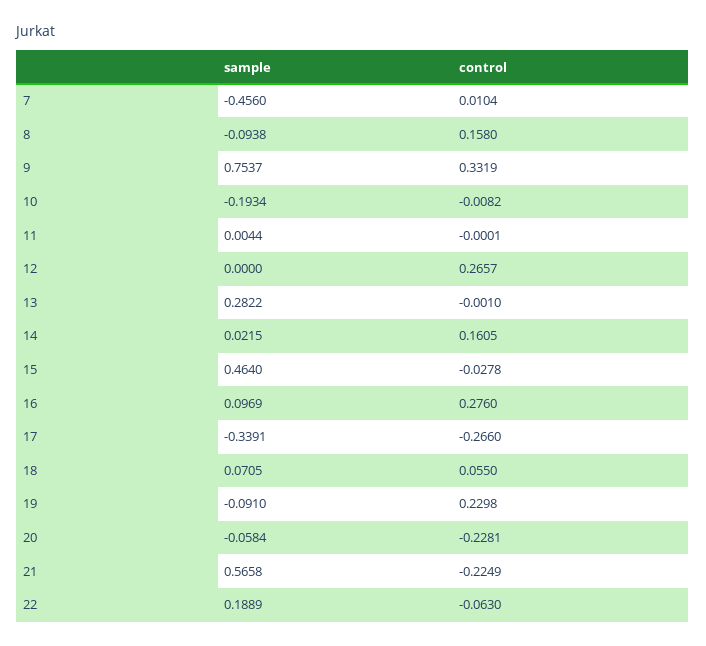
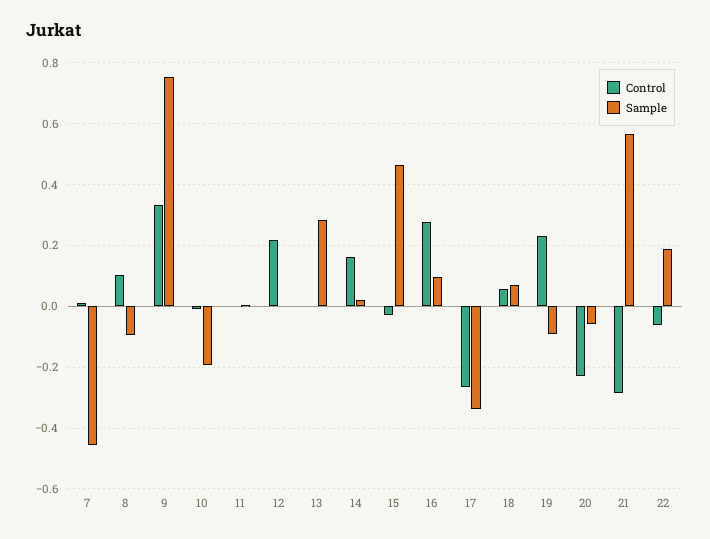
  {
    "sample": {
      "7": -0.456,
      "8": -0.0938,
      "9": 0.7537,
      "10": -0.1934,
      "11": 0.0044,
      "12": 0,
      "13": 0.2822,
      "14": 0.0215,
      "15": 0.464,
      "16": 0.0969,
      "17": -0.3391,
      "18": 0.0705,
      "19": -0.091,
      "20": -0.0584,
      "21": 0.5658,
      "22": 0.1889
    },
    "control": {
      "7": 0.0104,
-     "8": 0.158,
+     "8": 0.1,
      "9": 0.3319,
      "10": -0.0082,
      "11": -0.0001,
-     "12": 0.2657,
+     "12": 0.22,
      "13": -0.001,
      "14": 0.1605,
      "15": -0.0278,
      "16": 0.276,
      "17": -0.266,
      "18": 0.055,
      "19": 0.2298,
      "20": -0.2281,
-     "21": -0.2249,
+     "21": -0.28,
      "22": -0.063
    }
  }

